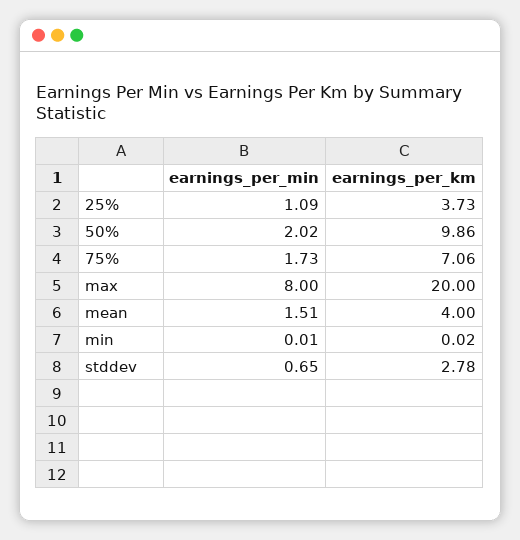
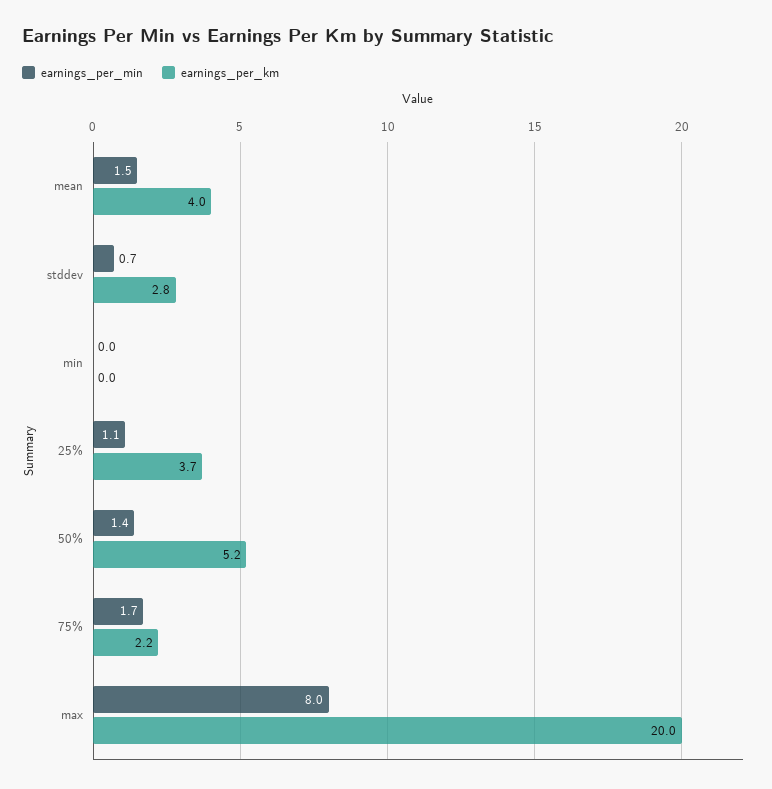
  {
    "earnings_per_min": {
      "25%": 1.09,
-     "50%": 2.02,
+     "50%": 1.4,
      "75%": 1.73,
      "max": 8,
      "mean": 1.51,
      "min": 0.01,
      "stddev": 0.65
    },
    "earnings_per_km": {
      "25%": 3.73,
-     "50%": 9.86,
+     "50%": 5.2,
-     "75%": 7.06,
+     "75%": 2.2,
      "max": 20,
      "mean": 4,
      "min": 0.02,
      "stddev": 2.78
    }
  }

